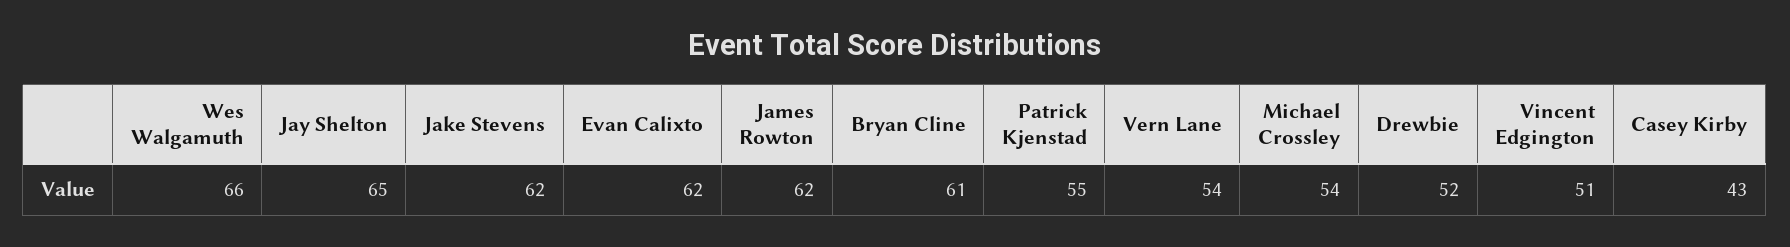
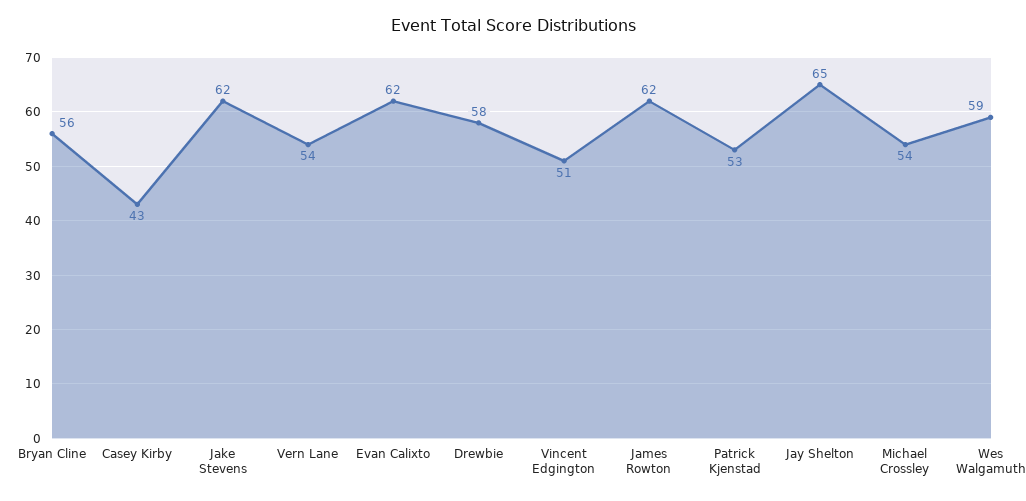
  {
-   "Wes Walgamuth": 66,
+   "Wes Walgamuth": 59,
    "Jay Shelton": 65,
    "Jake Stevens": 62,
    "Evan Calixto": 62,
    "James Rowton": 62,
-   "Bryan Cline": 61,
+   "Bryan Cline": 56,
-   "Patrick Kjenstad": 55,
+   "Patrick Kjenstad": 53,
    "Vern Lane": 54,
    "Michael Crossley": 54,
-   "Drewbie": 52,
+   "Drewbie": 58,
    "Vincent Edgington": 51,
    "Casey Kirby": 43
  }

